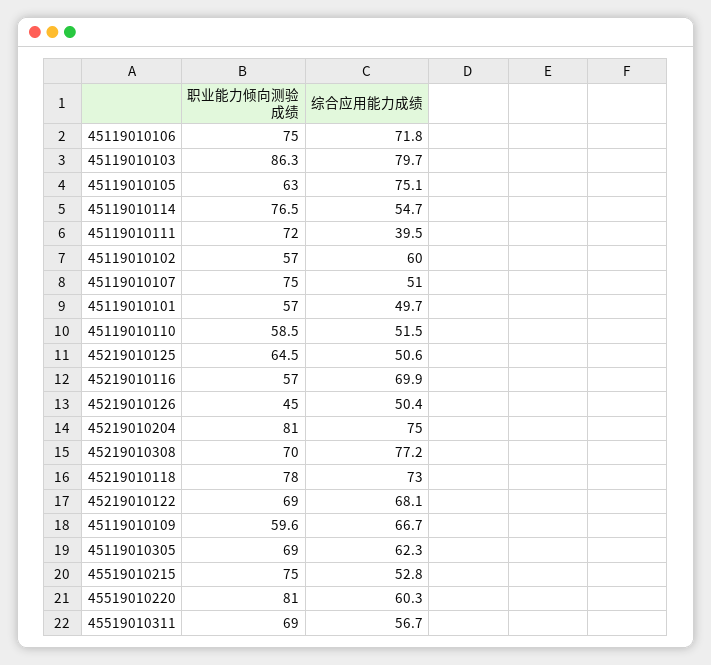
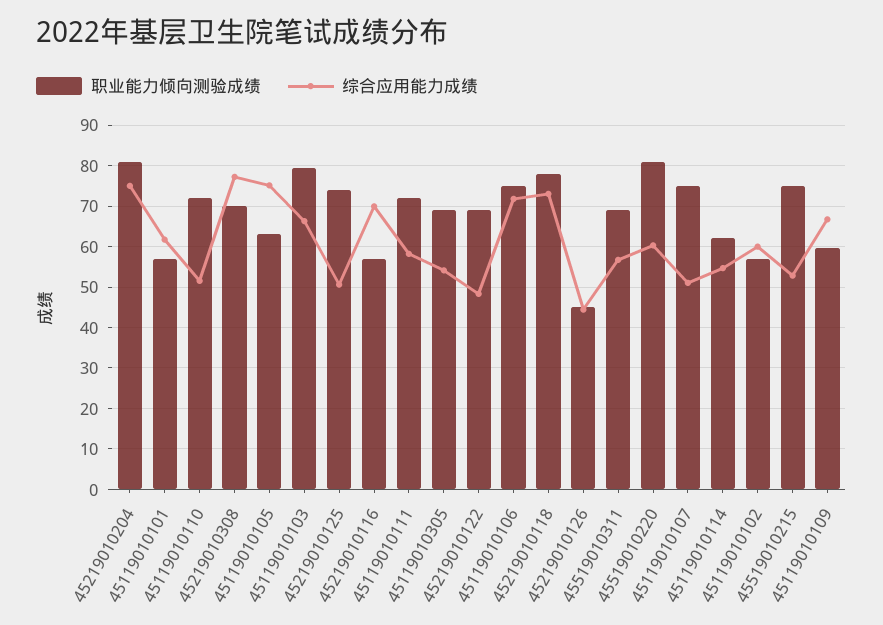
  {
    "职业能力倾向测验成绩": {
      "45119010106": 75,
-     "45119010103": 86.3,
+     "45119010103": 80,
      "45119010105": 63,
-     "45119010114": 76.5,
+     "45119010114": 62,
      "45119010111": 72,
      "45119010102": 57,
      "45119010107": 75,
      "45119010101": 57,
-     "45119010110": 58.5,
+     "45119010110": 72,
-     "45219010125": 64.5,
+     "45219010125": 74,
      "45219010116": 57,
      "45219010126": 45,
      "45219010204": 81,
      "45219010308": 70,
      "45219010118": 78,
      "45219010122": 69,
      "45119010109": 59.6,
      "45119010305": 69,
      "45519010215": 75,
      "45519010220": 81,
      "45519010311": 69
    },
    "综合应用能力成绩": {
      "45119010106": 71.8,
-     "45119010103": 79.7,
+     "45119010103": 66,
      "45119010105": 75.1,
      "45119010114": 54.7,
-     "45119010111": 39.5,
+     "45119010111": 58,
      "45119010102": 60,
      "45119010107": 51,
-     "45119010101": 49.7,
+     "45119010101": 62,
      "45119010110": 51.5,
      "45219010125": 50.6,
      "45219010116": 69.9,
-     "45219010126": 50.4,
+     "45219010126": 44,
      "45219010204": 75,
      "45219010308": 77.2,
      "45219010118": 73,
-     "45219010122": 68.1,
+     "45219010122": 48,
      "45119010109": 66.7,
-     "45119010305": 62.3,
+     "45119010305": 54,
      "45519010215": 52.8,
      "45519010220": 60.3,
      "45519010311": 56.7
    }
  }

